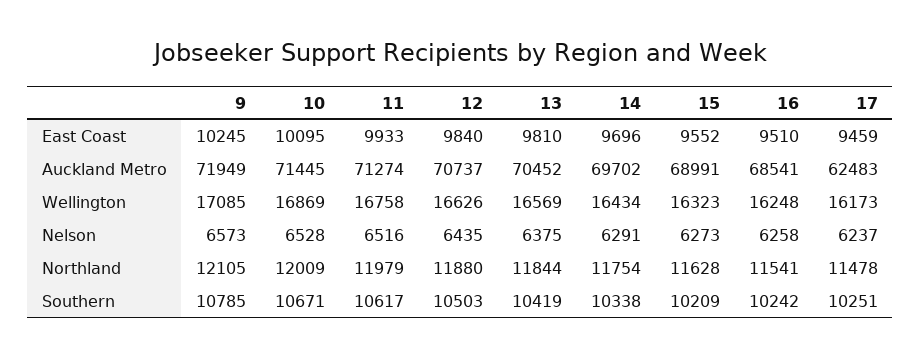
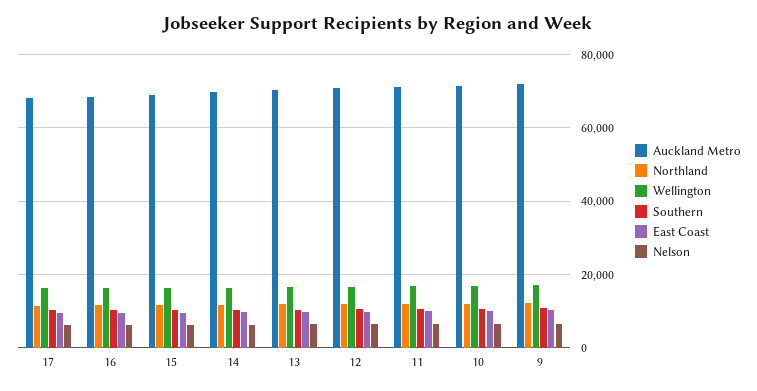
  {
    "East Coast": {
      "9": 10245,
      "10": 10095,
      "11": 9933,
      "12": 9840,
      "13": 9810,
      "14": 9696,
      "15": 9552,
      "16": 9510,
      "17": 9459
    },
    "Auckland Metro": {
      "9": 71949,
      "10": 71445,
      "11": 71274,
      "12": 70737,
      "13": 70452,
      "14": 69702,
      "15": 68991,
      "16": 68541,
-     "17": 62483
+     "17": 68000
    },
    "Wellington": {
      "9": 17085,
      "10": 16869,
      "11": 16758,
      "12": 16626,
      "13": 16569,
      "14": 16434,
      "15": 16323,
      "16": 16248,
      "17": 16173
    },
    "Nelson": {
      "9": 6573,
      "10": 6528,
      "11": 6516,
      "12": 6435,
      "13": 6375,
      "14": 6291,
      "15": 6273,
      "16": 6258,
      "17": 6237
    },
    "Northland": {
      "9": 12105,
      "10": 12009,
      "11": 11979,
      "12": 11880,
      "13": 11844,
      "14": 11754,
      "15": 11628,
      "16": 11541,
      "17": 11478
    },
    "Southern": {
      "9": 10785,
      "10": 10671,
      "11": 10617,
      "12": 10503,
      "13": 10419,
      "14": 10338,
      "15": 10209,
      "16": 10242,
      "17": 10251
    }
  }

